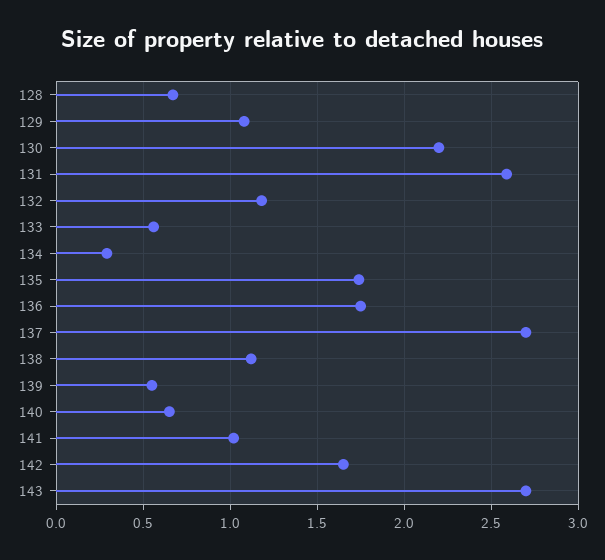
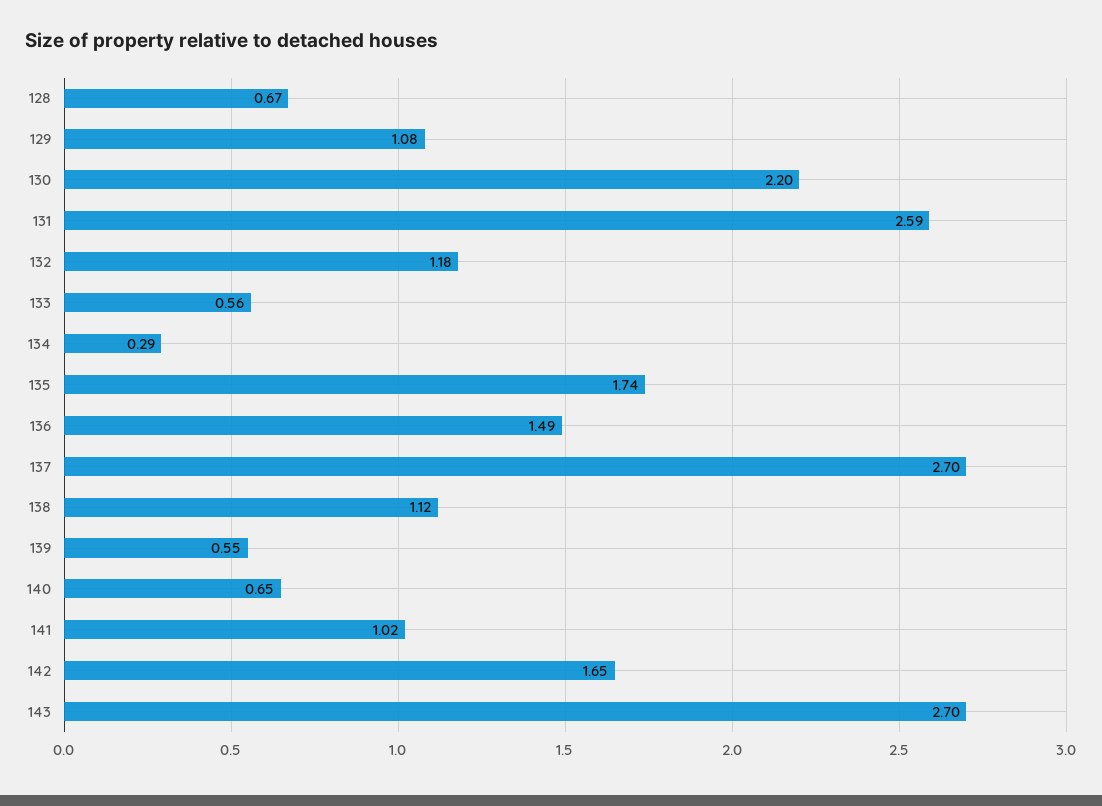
  {
    "128": 0.67,
    "129": 1.08,
    "130": 2.2,
    "131": 2.59,
    "132": 1.18,
    "133": 0.56,
    "134": 0.29,
    "135": 1.74,
-   "136": 1.75,
+   "136": 1.49,
    "137": 2.7,
    "138": 1.12,
    "139": 0.55,
    "140": 0.65,
    "141": 1.02,
    "142": 1.65,
    "143": 2.7
  }

